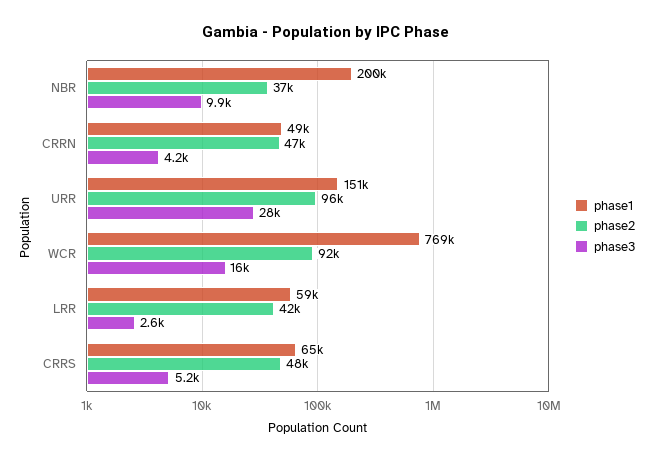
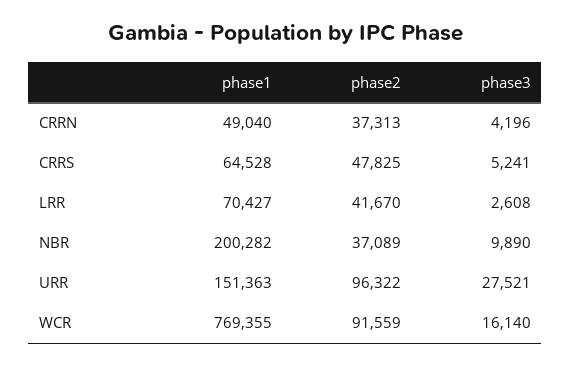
  {
    "phase1": {
      "NBR": 200282,
      "CRRN": 49040,
      "URR": 151363,
      "WCR": 769355,
-     "LRR": 59000,
+     "LRR": 70427,
      "CRRS": 64528
    },
    "phase2": {
      "NBR": 37089,
-     "CRRN": 47000,
+     "CRRN": 37313,
      "URR": 96322,
      "WCR": 91559,
      "LRR": 41670,
      "CRRS": 47825
    },
    "phase3": {
      "NBR": 9890,
      "CRRN": 4196,
      "URR": 27521,
      "WCR": 16140,
      "LRR": 2608,
      "CRRS": 5241
    }
  }

